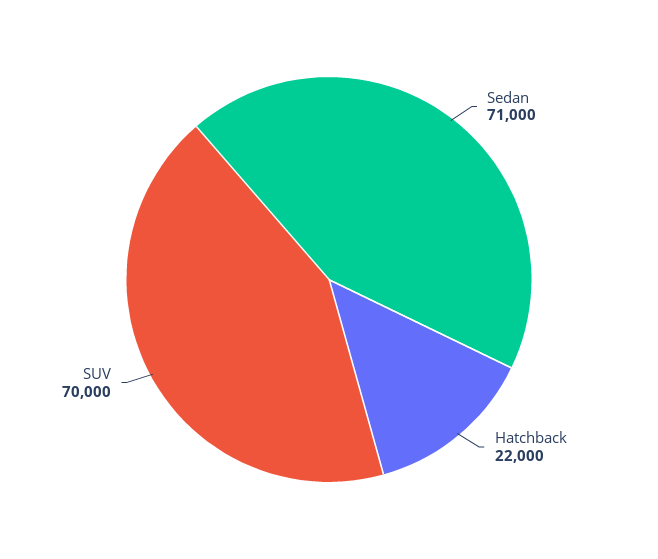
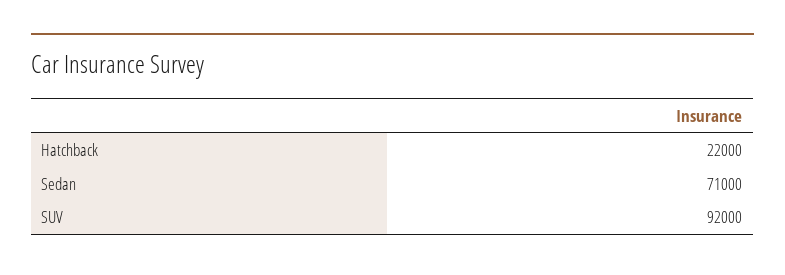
  {
    "Sedan": 71000,
    "Hatchback": 22000,
-   "SUV": 70000
+   "SUV": 92000
  }

